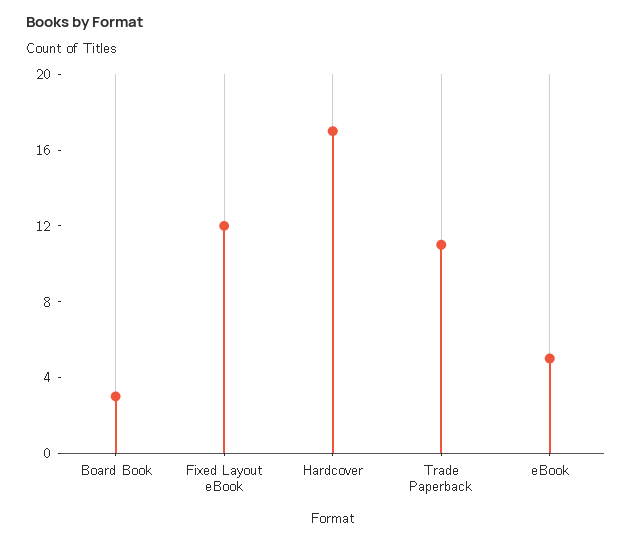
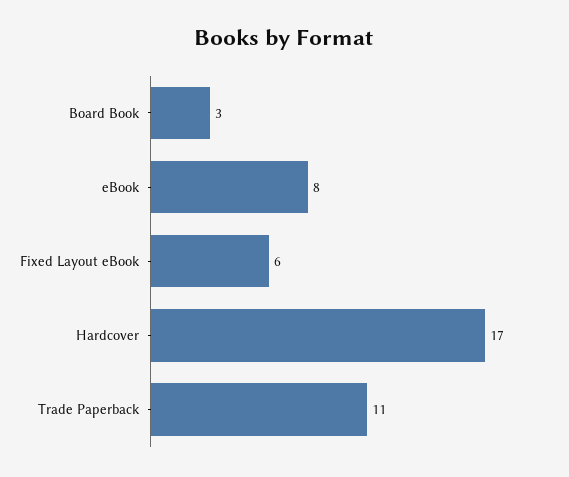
  {
    "Board Book": 3,
-   "Fixed Layout eBook": 12,
+   "Fixed Layout eBook": 6,
    "Hardcover": 17,
    "Trade Paperback": 11,
-   "eBook": 5
+   "eBook": 8
  }

